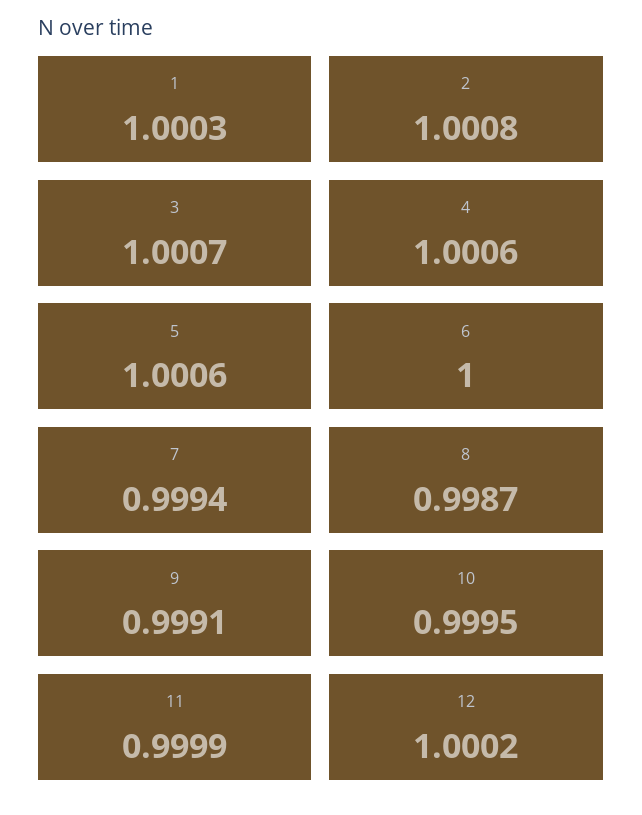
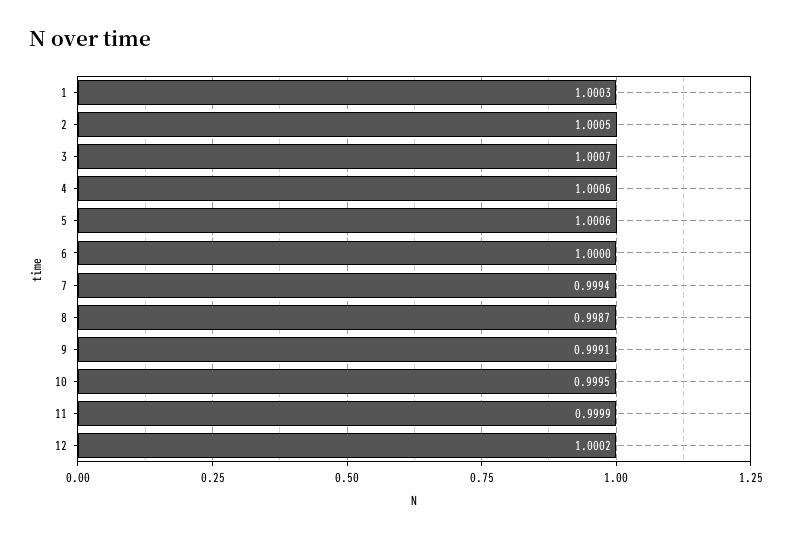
  {
    "1": 1.0003,
-   "2": 1.0008,
+   "2": 1.0005,
    "3": 1.0007,
    "4": 1.0006,
    "5": 1.0006,
    "6": 1,
    "7": 0.9994,
    "8": 0.9987,
    "9": 0.9991,
    "10": 0.9995,
    "11": 0.9999,
    "12": 1.0002
  }

